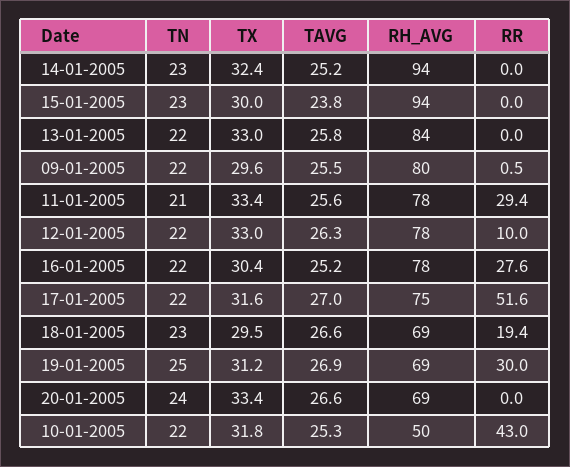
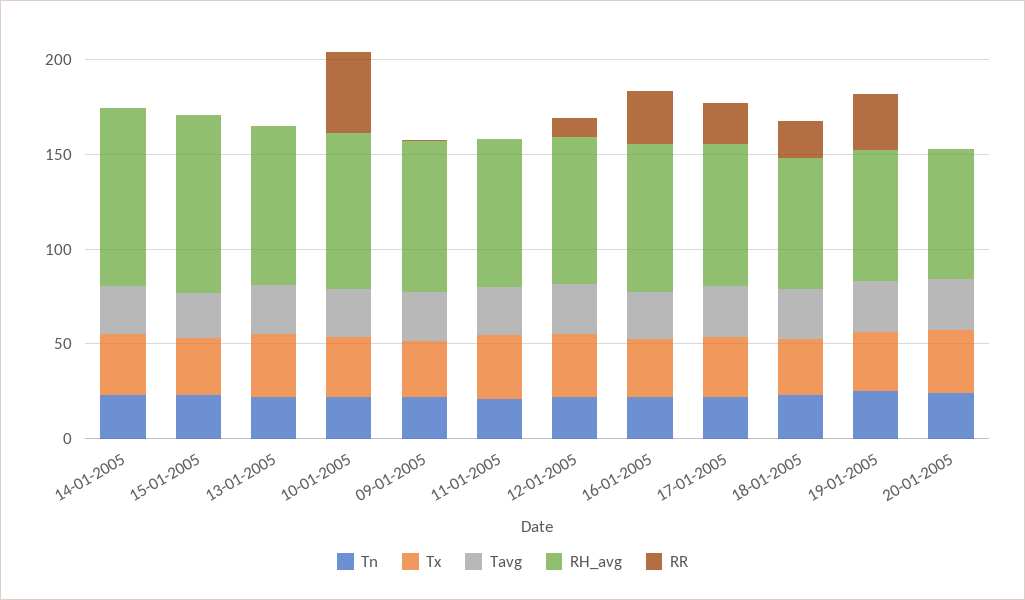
  {
    "TN": {
      "14-01-2005": 23,
      "15-01-2005": 23,
      "13-01-2005": 22,
      "09-01-2005": 22,
      "11-01-2005": 21,
      "12-01-2005": 22,
      "16-01-2005": 22,
      "17-01-2005": 22,
      "18-01-2005": 23,
      "19-01-2005": 25,
      "20-01-2005": 24,
      "10-01-2005": 22
    },
    "TX": {
      "14-01-2005": 32.4,
      "15-01-2005": 30,
      "13-01-2005": 33,
      "09-01-2005": 29.6,
      "11-01-2005": 33.4,
      "12-01-2005": 33,
      "16-01-2005": 30.4,
      "17-01-2005": 31.6,
      "18-01-2005": 29.5,
      "19-01-2005": 31.2,
      "20-01-2005": 33.4,
      "10-01-2005": 31.8
    },
    "TAVG": {
      "14-01-2005": 25.2,
      "15-01-2005": 23.8,
      "13-01-2005": 25.8,
      "09-01-2005": 25.5,
      "11-01-2005": 25.6,
      "12-01-2005": 26.3,
      "16-01-2005": 25.2,
      "17-01-2005": 27,
      "18-01-2005": 26.6,
      "19-01-2005": 26.9,
      "20-01-2005": 26.6,
      "10-01-2005": 25.3
    },
    "RH_AVG": {
      "14-01-2005": 94,
      "15-01-2005": 94,
      "13-01-2005": 84,
      "09-01-2005": 80,
      "11-01-2005": 78,
      "12-01-2005": 78,
      "16-01-2005": 78,
      "17-01-2005": 75,
      "18-01-2005": 69,
      "19-01-2005": 69,
      "20-01-2005": 69,
-     "10-01-2005": 50
+     "10-01-2005": 80
    },
    "RR": {
      "14-01-2005": 0,
      "15-01-2005": 0,
      "13-01-2005": 0,
      "09-01-2005": 0.5,
-     "11-01-2005": 29.4,
+     "11-01-2005": 0,
      "12-01-2005": 10,
      "16-01-2005": 27.6,
-     "17-01-2005": 51.6,
+     "17-01-2005": 20,
      "18-01-2005": 19.4,
      "19-01-2005": 30,
      "20-01-2005": 0,
      "10-01-2005": 43
    }
  }

